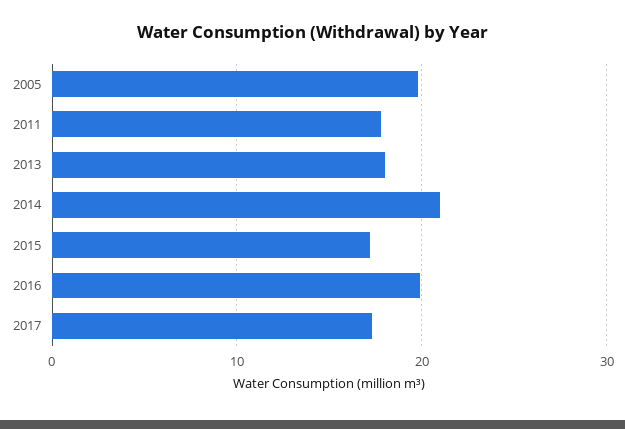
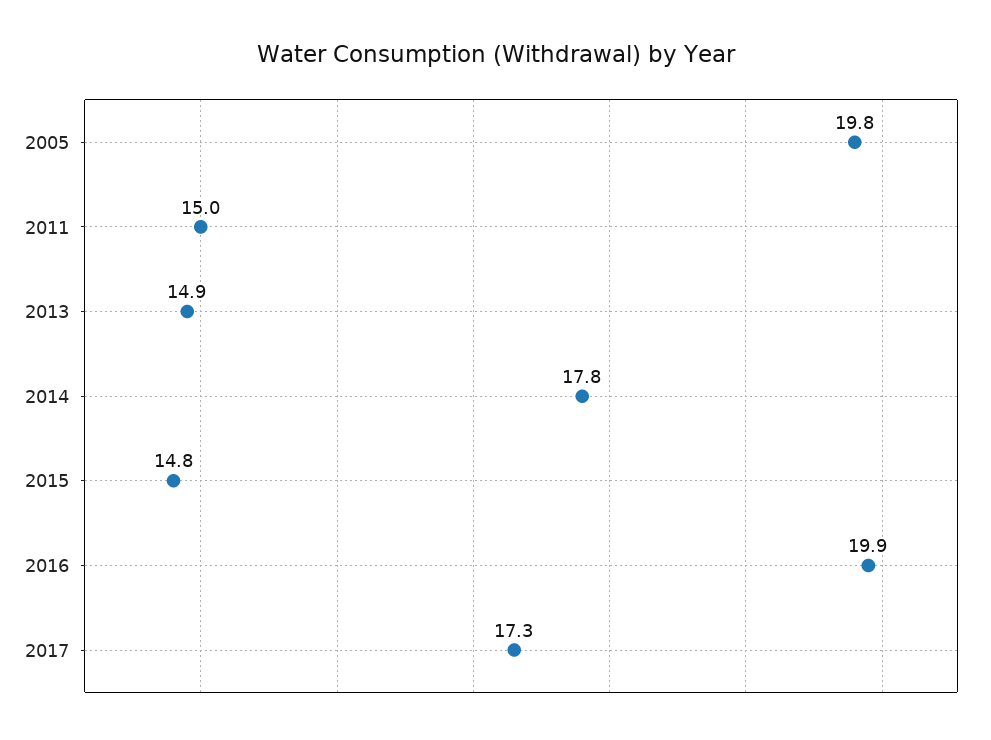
  {
    "2005": 19.8,
-   "2011": 18,
+   "2011": 15,
-   "2013": 18,
+   "2013": 14.9,
-   "2014": 21,
+   "2014": 17.8,
-   "2015": 17,
+   "2015": 14.8,
    "2016": 19.9,
    "2017": 17.3
  }

